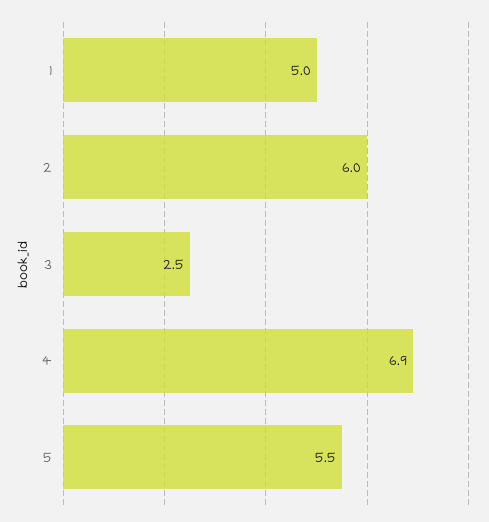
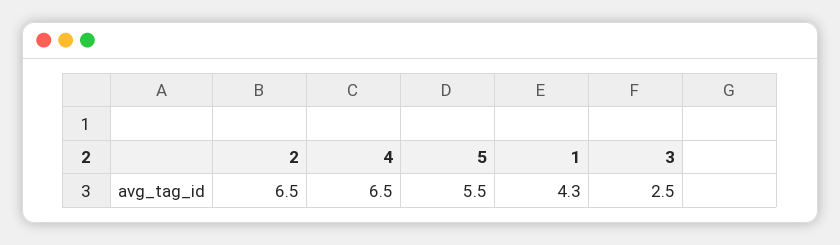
  {
-   "1": 5,
+   "1": 4.3,
-   "2": 6,
+   "2": 6.5,
    "3": 2.5,
-   "4": 6.9,
+   "4": 6.5,
    "5": 5.5
  }

